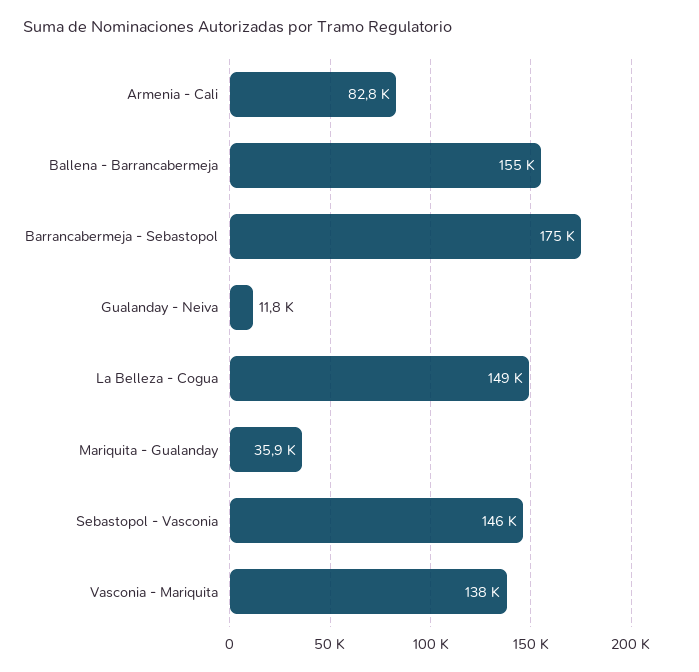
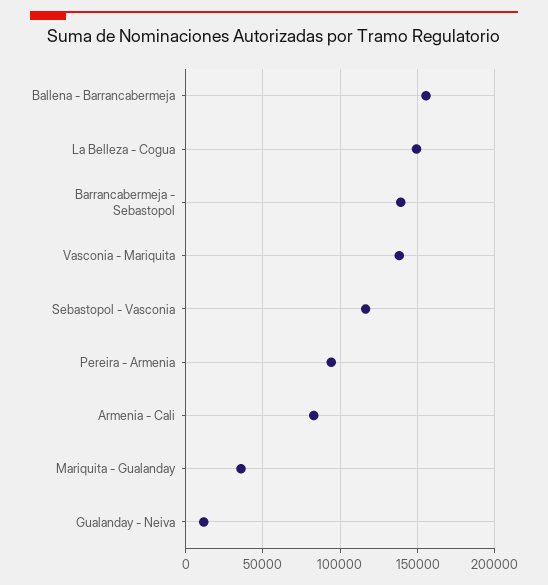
  {
    "Armenia - Cali": 82800,
    "Ballena - Barrancabermeja": 155000,
-   "Barrancabermeja - Sebastopol": 175000,
+   "Barrancabermeja - Sebastopol": 140000,
    "Gualanday - Neiva": 11800,
    "La Belleza - Cogua": 149000,
    "Mariquita - Gualanday": 35900,
-   "Sebastopol - Vasconia": 146000,
+   "Sebastopol - Vasconia": 115000,
-   "Vasconia - Mariquita": 138000
+   "Vasconia - Mariquita": 138000,
+   "Pereira - Armenia": 95000
  }

